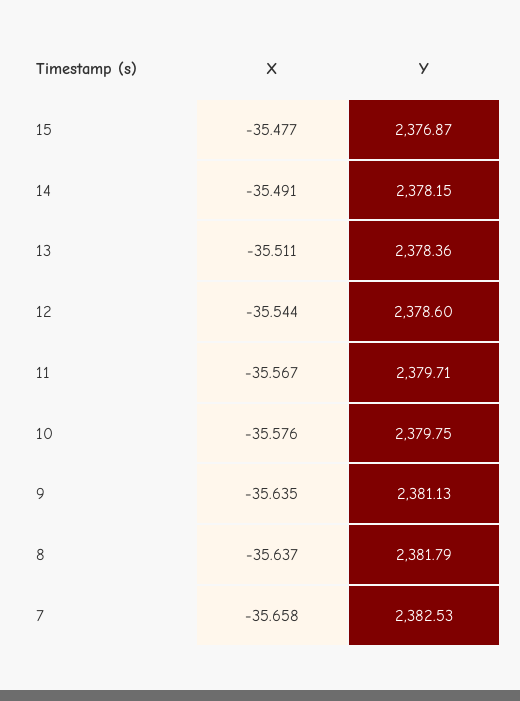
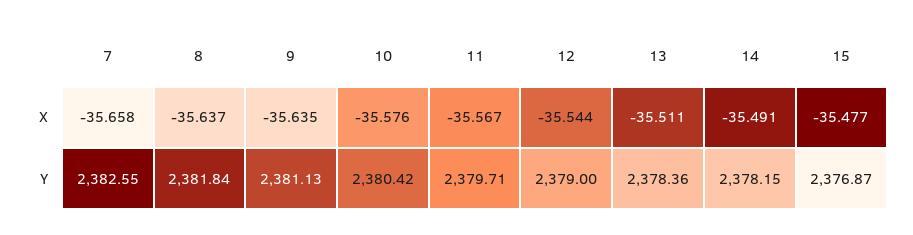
  {
    "X": {
      "15": -35.477,
      "14": -35.491,
      "13": -35.511,
      "12": -35.544,
      "11": -35.567,
      "10": -35.576,
      "9": -35.635,
      "8": -35.637,
      "7": -35.658
    },
    "Y": {
      "15": 2376.87,
      "14": 2378.15,
      "13": 2378.36,
-     "12": 2378.6,
+     "12": 2379,
      "11": 2379.71,
-     "10": 2379.75,
+     "10": 2380.42,
      "9": 2381.13,
-     "8": 2381.79,
+     "8": 2381.84,
-     "7": 2382.53
+     "7": 2382.55
    }
  }

